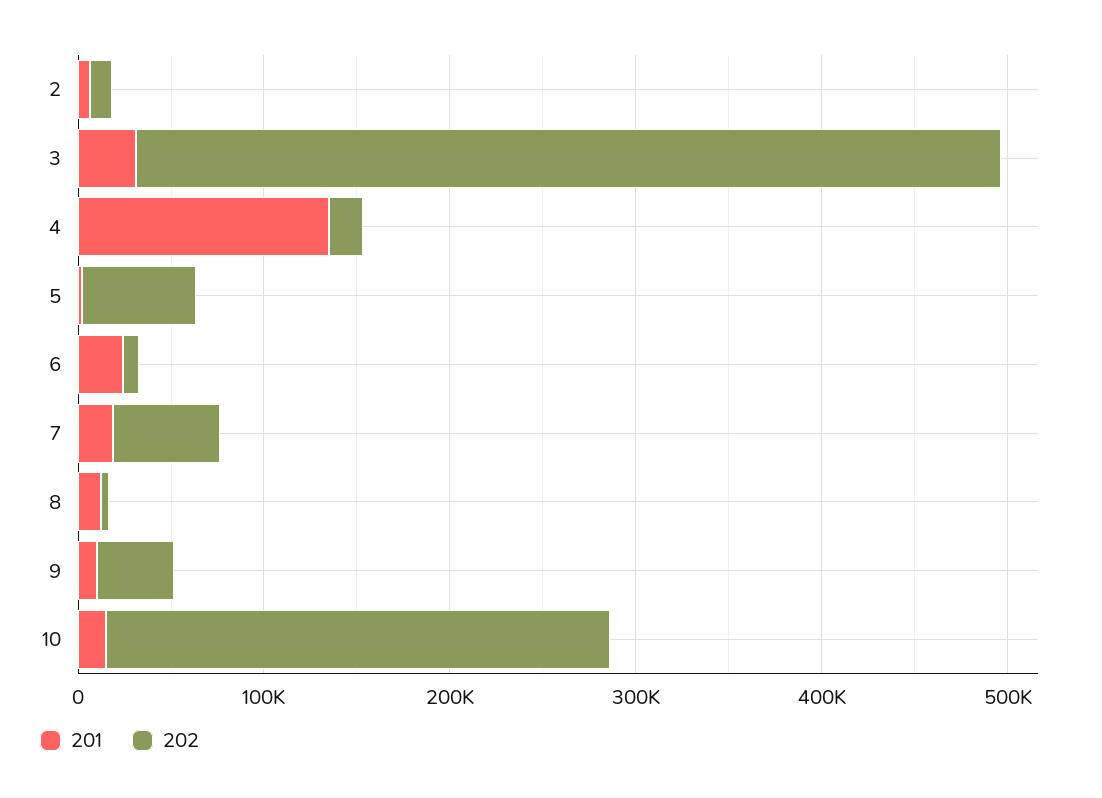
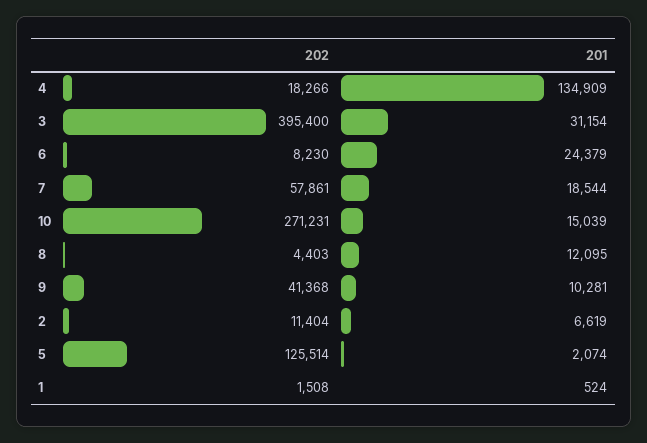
  {
    "201": {
      "2": 6619,
      "3": 31154,
      "4": 134909,
      "5": 2074,
      "6": 24379,
      "7": 18544,
      "8": 12095,
      "9": 10281,
-     "10": 15039
+     "10": 15039,
+     "1": 524
    },
    "202": {
      "2": 11404,
-     "3": 460000,
+     "3": 395400,
      "4": 18266,
-     "5": 60000,
+     "5": 125514,
      "6": 8230,
      "7": 57861,
      "8": 4403,
      "9": 41368,
-     "10": 271231
+     "10": 271231,
+     "1": 1508
    }
  }

